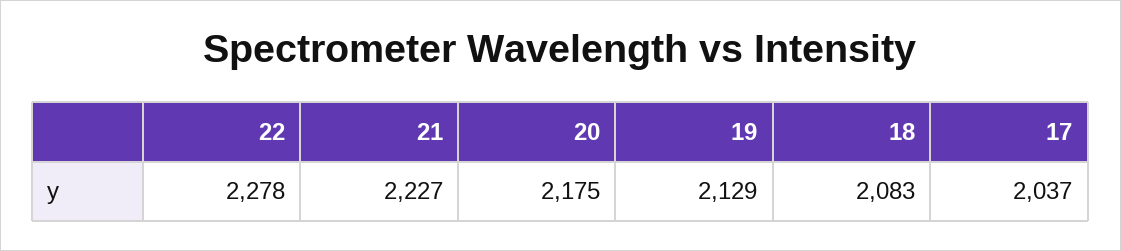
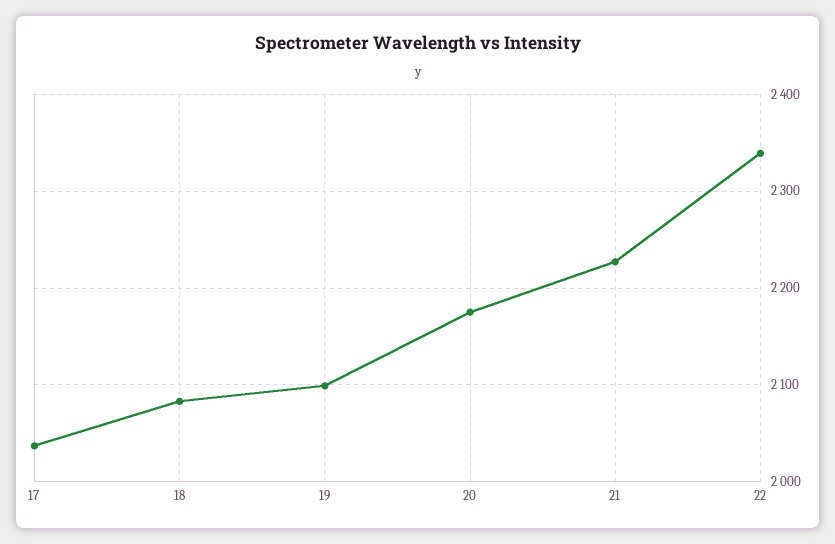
  {
-   "22": 2278,
+   "22": 2340,
    "21": 2227,
    "20": 2175,
-   "19": 2129,
+   "19": 2100,
    "18": 2083,
    "17": 2037
  }

